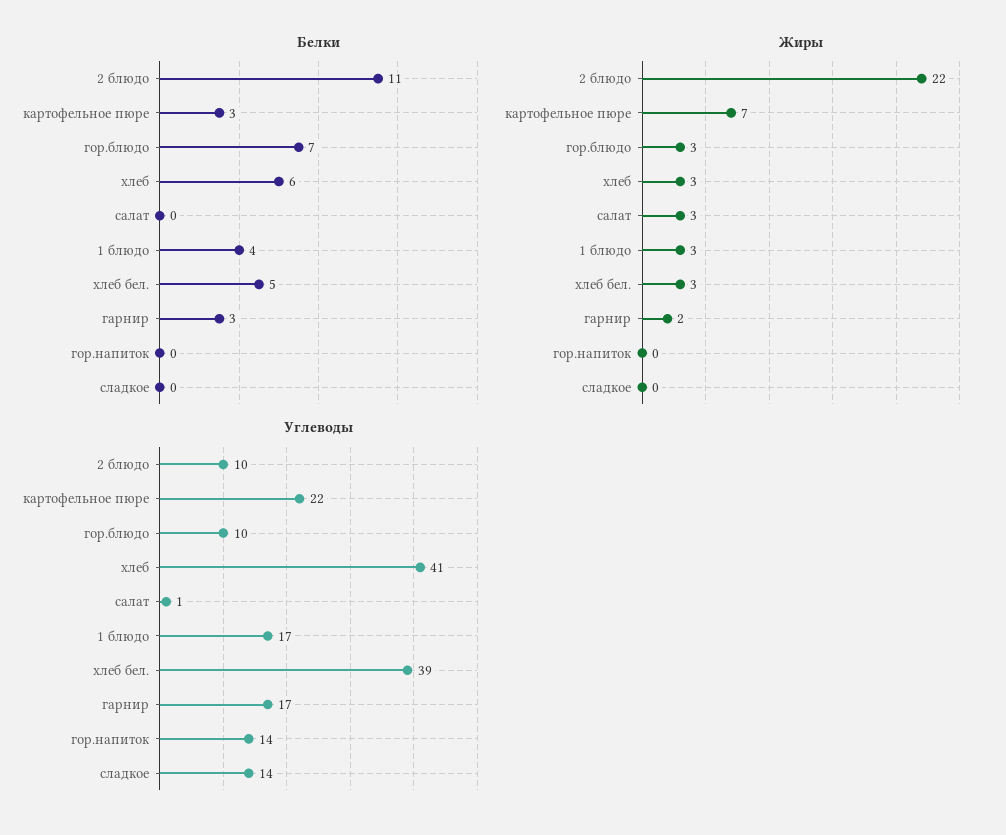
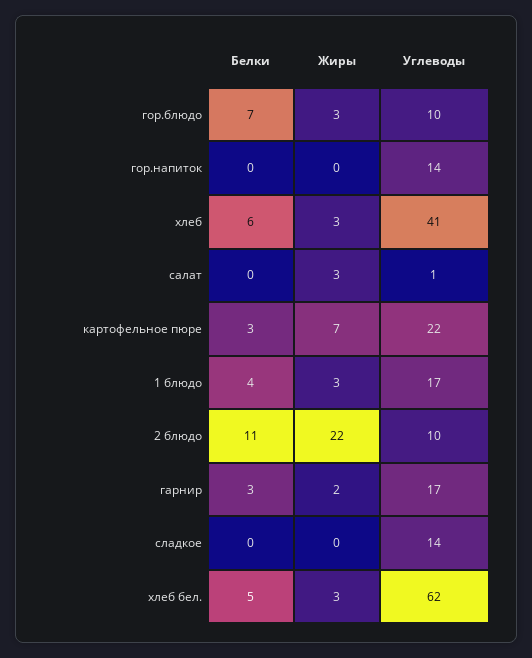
  {
    "Белки": {
      "2 блюдо": 11,
      "картофельное пюре": 3,
      "гор.блюдо": 7,
      "хлеб": 6,
      "салат": 0,
      "1 блюдо": 4,
      "хлеб бел.": 5,
      "гарнир": 3,
      "гор.напиток": 0,
      "сладкое": 0
    },
    "Жиры": {
      "2 блюдо": 22,
      "картофельное пюре": 7,
      "гор.блюдо": 3,
      "хлеб": 3,
      "салат": 3,
      "1 блюдо": 3,
      "хлеб бел.": 3,
      "гарнир": 2,
      "гор.напиток": 0,
      "сладкое": 0
    },
    "Углеводы": {
      "2 блюдо": 10,
      "картофельное пюре": 22,
      "гор.блюдо": 10,
      "хлеб": 41,
      "салат": 1,
      "1 блюдо": 17,
-     "хлеб бел.": 39,
+     "хлеб бел.": 62,
      "гарнир": 17,
      "гор.напиток": 14,
      "сладкое": 14
    }
  }

